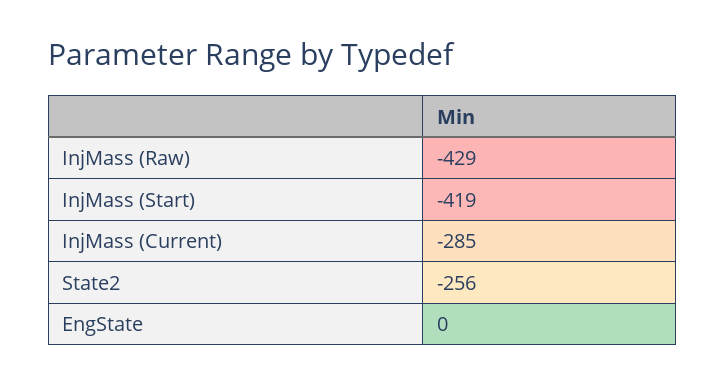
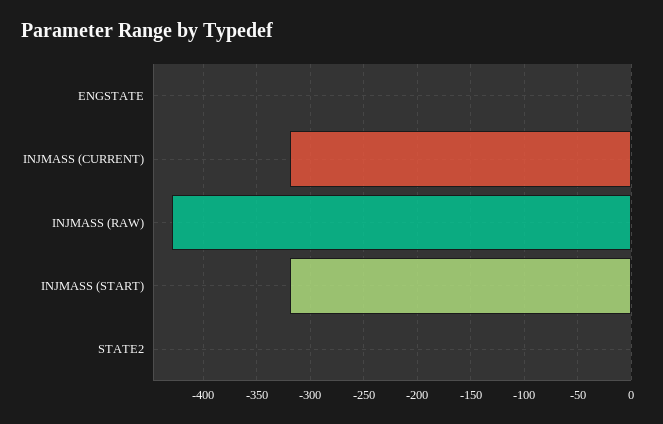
  {
    "InjMass (Raw)": -429,
-   "InjMass (Start)": -419,
+   "InjMass (Start)": -320,
-   "InjMass (Current)": -285,
+   "InjMass (Current)": -320,
-   "State2": -256,
+   "State2": 0,
    "EngState": 0
  }

